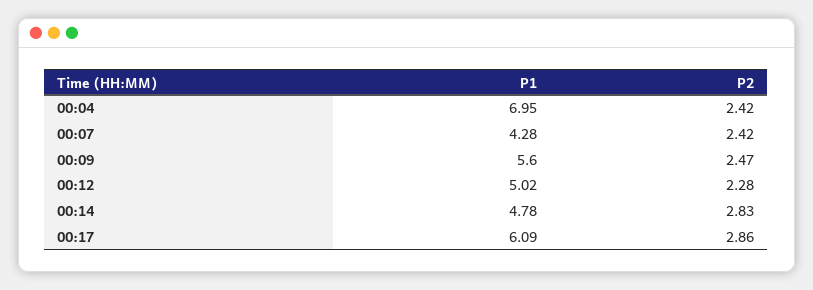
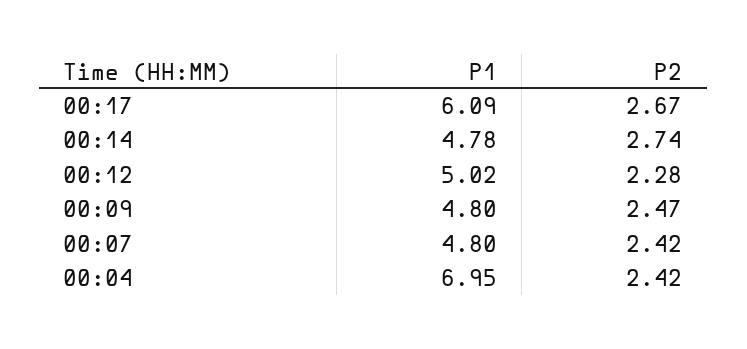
  {
    "P1": {
      "00:04": 6.95,
-     "00:07": 4.28,
+     "00:07": 4.8,
-     "00:09": 5.6,
+     "00:09": 4.8,
      "00:12": 5.02,
      "00:14": 4.78,
      "00:17": 6.09
    },
    "P2": {
      "00:04": 2.42,
      "00:07": 2.42,
      "00:09": 2.47,
      "00:12": 2.28,
-     "00:14": 2.83,
+     "00:14": 2.74,
-     "00:17": 2.86
+     "00:17": 2.67
    }
  }

